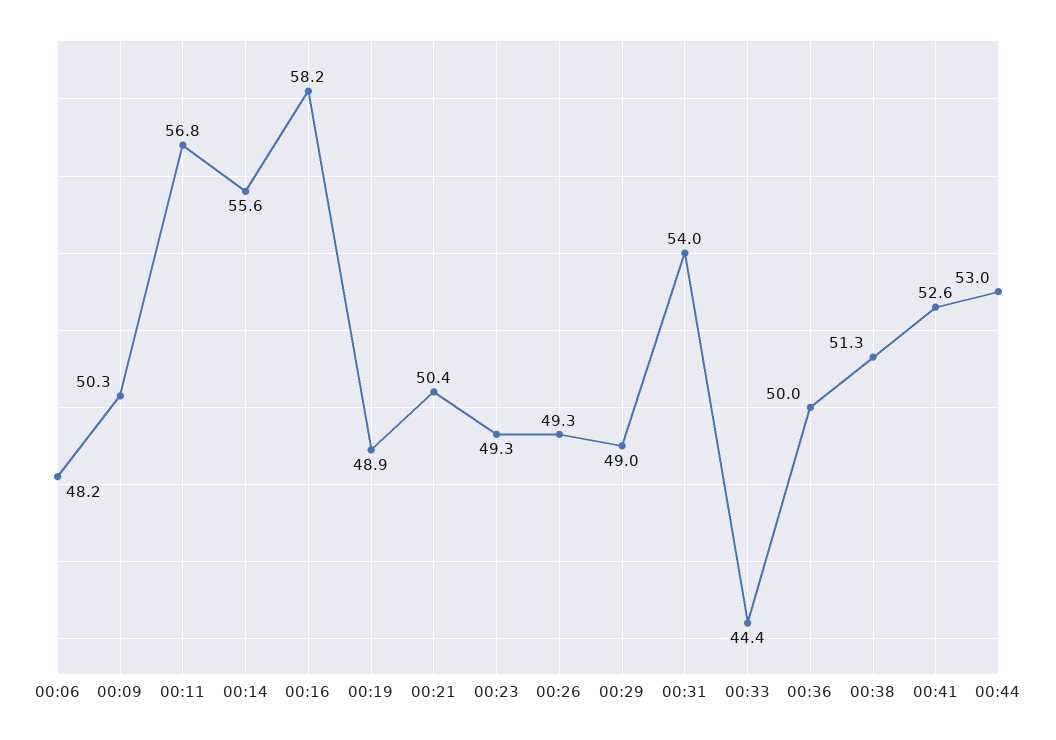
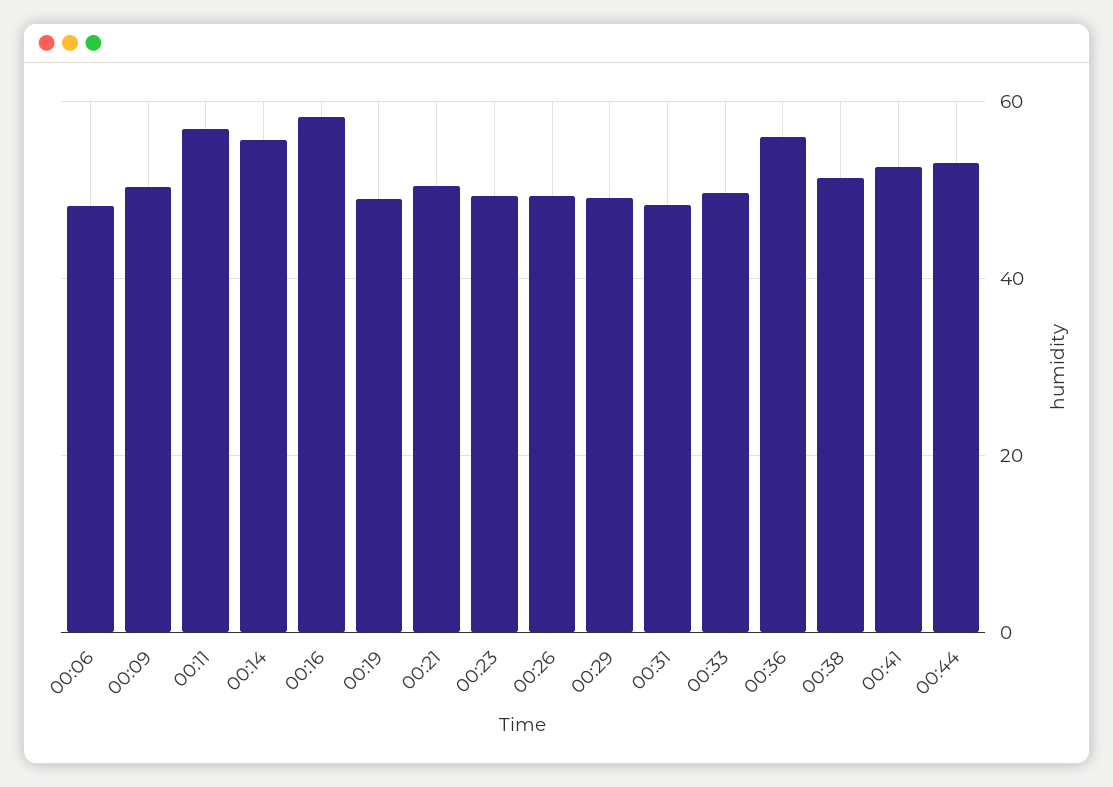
  {
    "00:06": 48.2,
    "00:09": 50.3,
    "00:11": 56.8,
    "00:14": 55.6,
    "00:16": 58.2,
    "00:19": 48.9,
    "00:21": 50.4,
    "00:23": 49.3,
    "00:26": 49.3,
    "00:29": 49,
-   "00:31": 54,
+   "00:31": 48,
-   "00:33": 44.4,
+   "00:33": 50,
-   "00:36": 50,
+   "00:36": 56,
    "00:38": 51.3,
    "00:41": 52.6,
    "00:44": 53
  }

